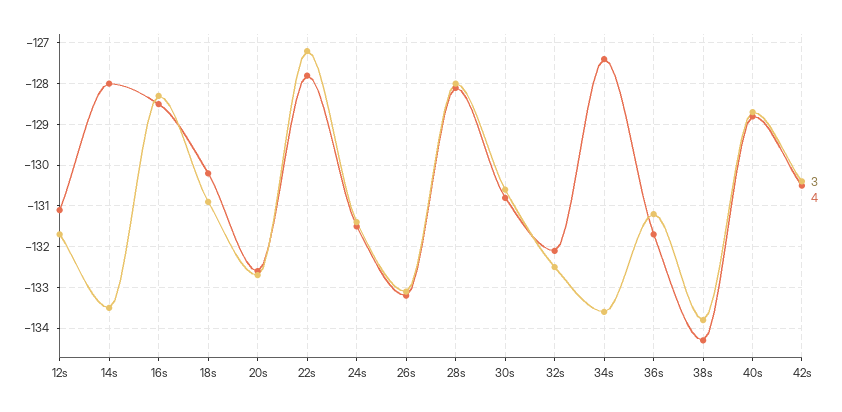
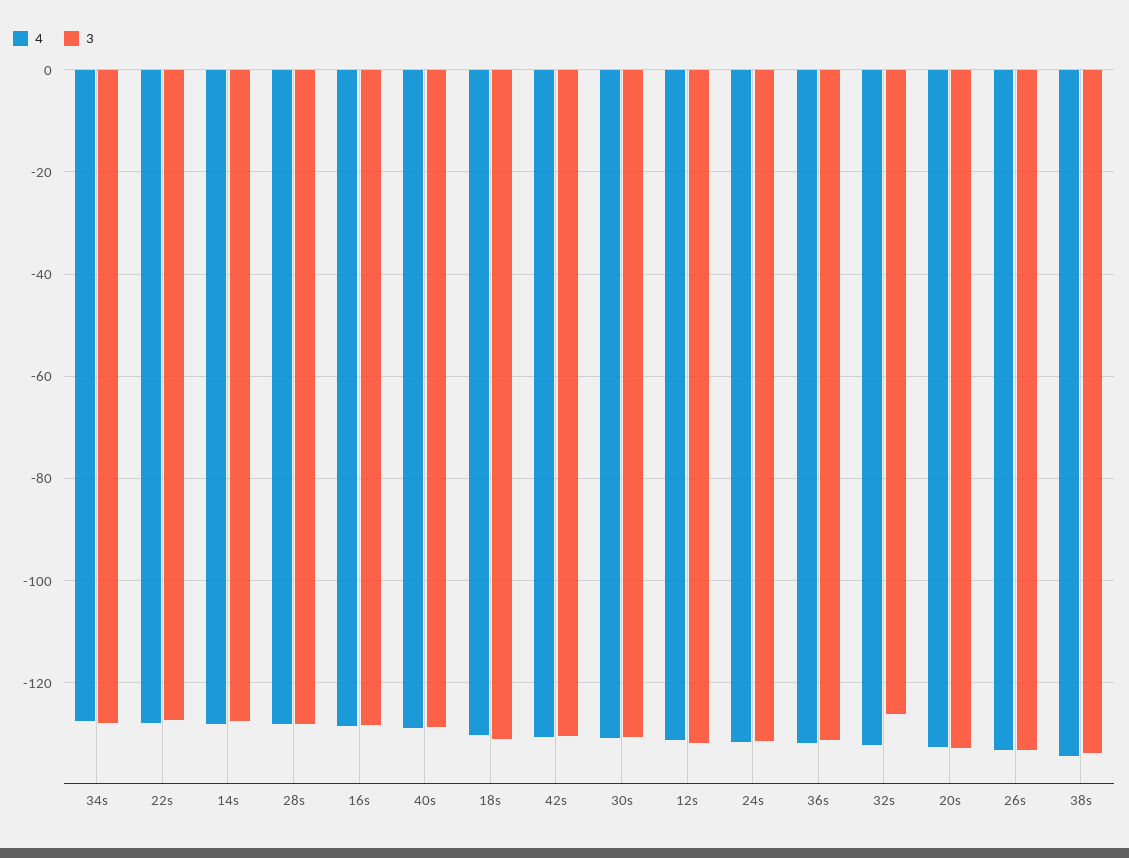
  {
    "3": {
      "12s": -131.5,
-     "14s": -133.5,
+     "14s": -128,
      "16s": -128.5,
      "18s": -131,
      "20s": -132.5,
      "22s": -127,
      "24s": -131.5,
      "26s": -133,
      "28s": -128,
      "30s": -130.5,
-     "32s": -132.5,
+     "32s": -126,
-     "34s": -133.5,
+     "34s": -128,
      "36s": -131,
      "38s": -134,
      "40s": -128.5,
      "42s": -130.5
    },
    "4": {
      "12s": -131,
      "14s": -128,
      "16s": -128.5,
      "18s": -130,
      "20s": -132.5,
      "22s": -128,
      "24s": -131.5,
      "26s": -133,
      "28s": -128,
      "30s": -131,
      "32s": -132,
      "34s": -127.5,
      "36s": -131.5,
      "38s": -134.5,
      "40s": -129,
      "42s": -130.5
    }
  }

